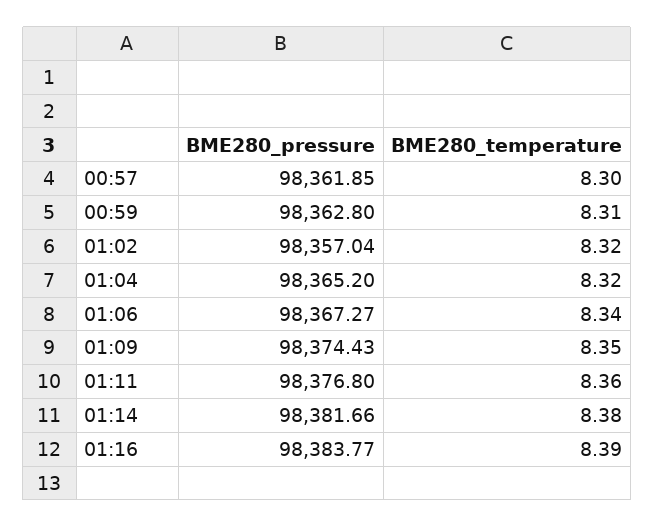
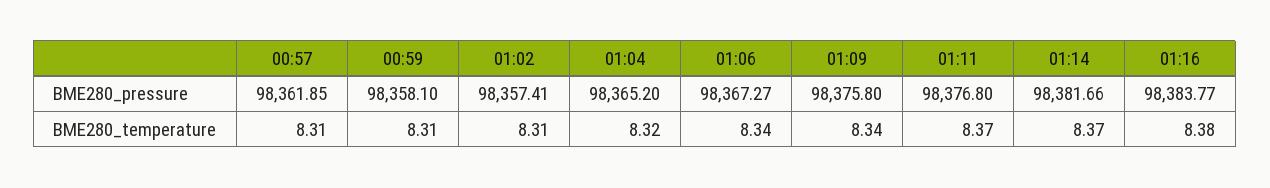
  {
    "BME280_pressure": {
      "00:57": 98361.85,
-     "00:59": 98362.8,
+     "00:59": 98358.1,
-     "01:02": 98357.04,
+     "01:02": 98357.41,
      "01:04": 98365.2,
      "01:06": 98367.27,
-     "01:09": 98374.43,
+     "01:09": 98375.8,
      "01:11": 98376.8,
      "01:14": 98381.66,
      "01:16": 98383.77
    },
    "BME280_temperature": {
-     "00:57": 8.3,
+     "00:57": 8.31,
      "00:59": 8.31,
-     "01:02": 8.32,
+     "01:02": 8.31,
      "01:04": 8.32,
      "01:06": 8.34,
-     "01:09": 8.35,
+     "01:09": 8.34,
-     "01:11": 8.36,
+     "01:11": 8.37,
-     "01:14": 8.38,
+     "01:14": 8.37,
-     "01:16": 8.39
+     "01:16": 8.38
    }
  }

